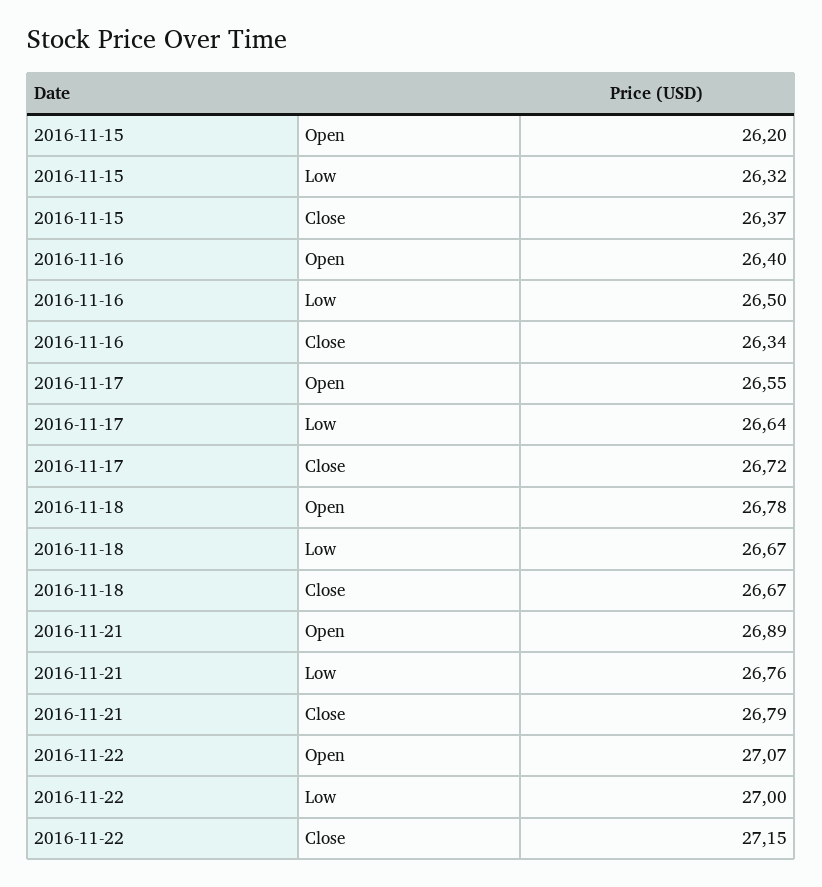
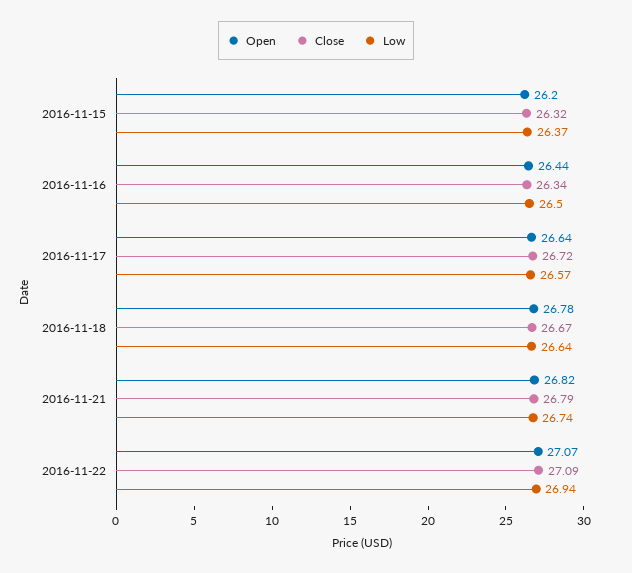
  {
    "Open": {
      "2016-11-15": 26.2,
-     "2016-11-16": 26.4,
+     "2016-11-16": 26.44,
-     "2016-11-17": 26.55,
+     "2016-11-17": 26.64,
      "2016-11-18": 26.78,
-     "2016-11-21": 26.89,
+     "2016-11-21": 26.82,
      "2016-11-22": 27.07
    },
    "Low": {
-     "2016-11-15": 26.32,
+     "2016-11-15": 26.37,
      "2016-11-16": 26.5,
-     "2016-11-17": 26.64,
+     "2016-11-17": 26.57,
-     "2016-11-18": 26.67,
+     "2016-11-18": 26.64,
-     "2016-11-21": 26.76,
+     "2016-11-21": 26.74,
-     "2016-11-22": 27
+     "2016-11-22": 26.94
    },
    "Close": {
-     "2016-11-15": 26.37,
+     "2016-11-15": 26.32,
      "2016-11-16": 26.34,
      "2016-11-17": 26.72,
      "2016-11-18": 26.67,
      "2016-11-21": 26.79,
-     "2016-11-22": 27.15
+     "2016-11-22": 27.09
    }
  }

